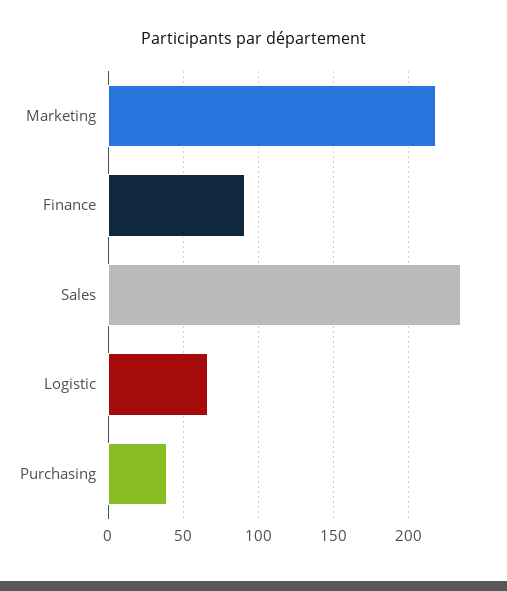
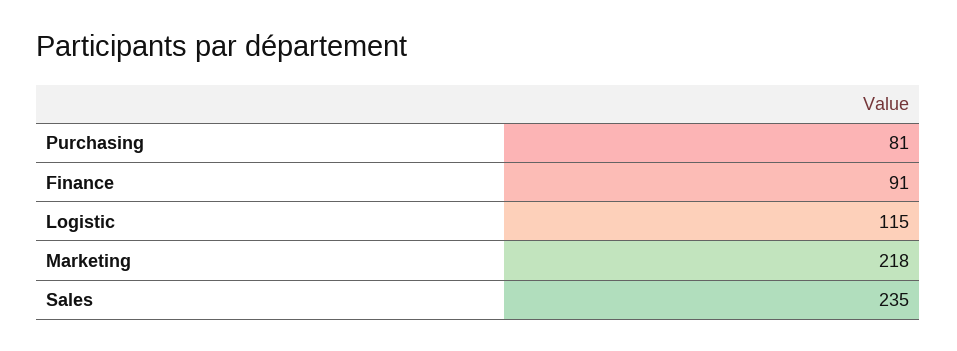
  {
    "Marketing": 218,
    "Finance": 91,
    "Sales": 235,
-   "Logistic": 65,
+   "Logistic": 115,
-   "Purchasing": 40
+   "Purchasing": 81
  }

